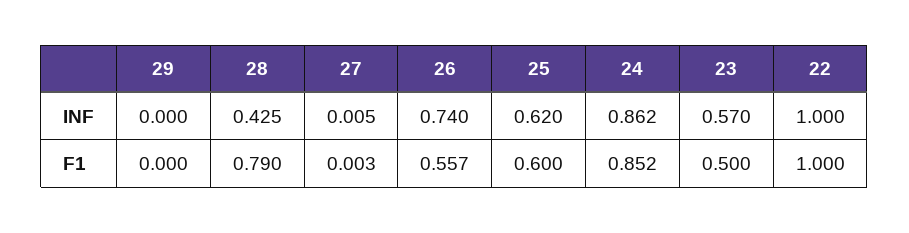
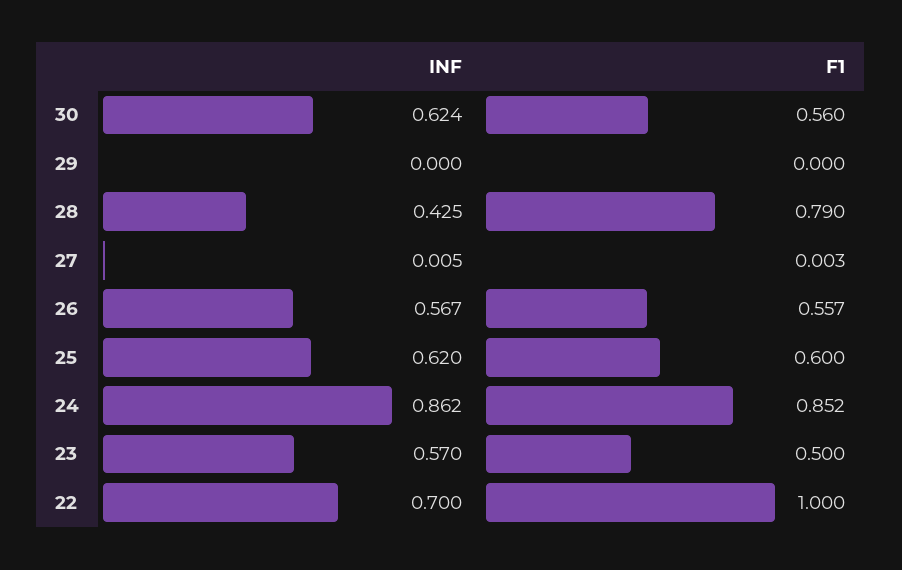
  {
    "29": {
      "INF": 0,
      "F1": 0
    },
    "28": {
      "INF": 0.425,
      "F1": 0.79
    },
    "27": {
      "INF": 0.005,
      "F1": 0.003
    },
    "26": {
-     "INF": 0.74,
+     "INF": 0.567,
      "F1": 0.557
    },
    "25": {
      "INF": 0.62,
      "F1": 0.6
    },
    "24": {
      "INF": 0.862,
      "F1": 0.852
    },
    "23": {
      "INF": 0.57,
      "F1": 0.5
    },
    "22": {
-     "INF": 1,
+     "INF": 0.7,
      "F1": 1
-   }
+   },
+   "30": {
+     "INF": 0.624,
+     "F1": 0.56
+   }
  }

